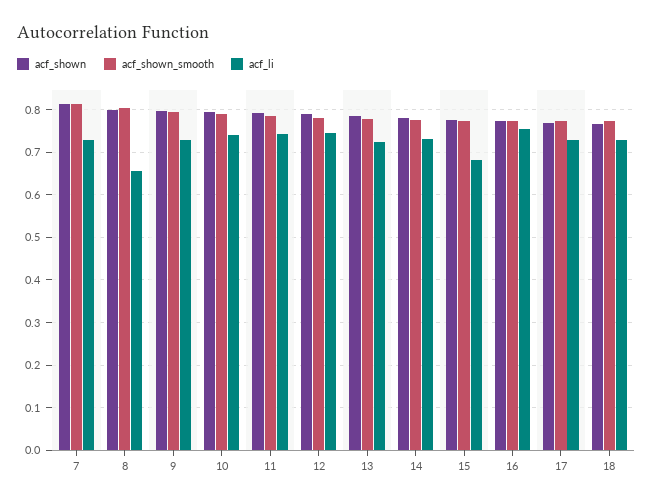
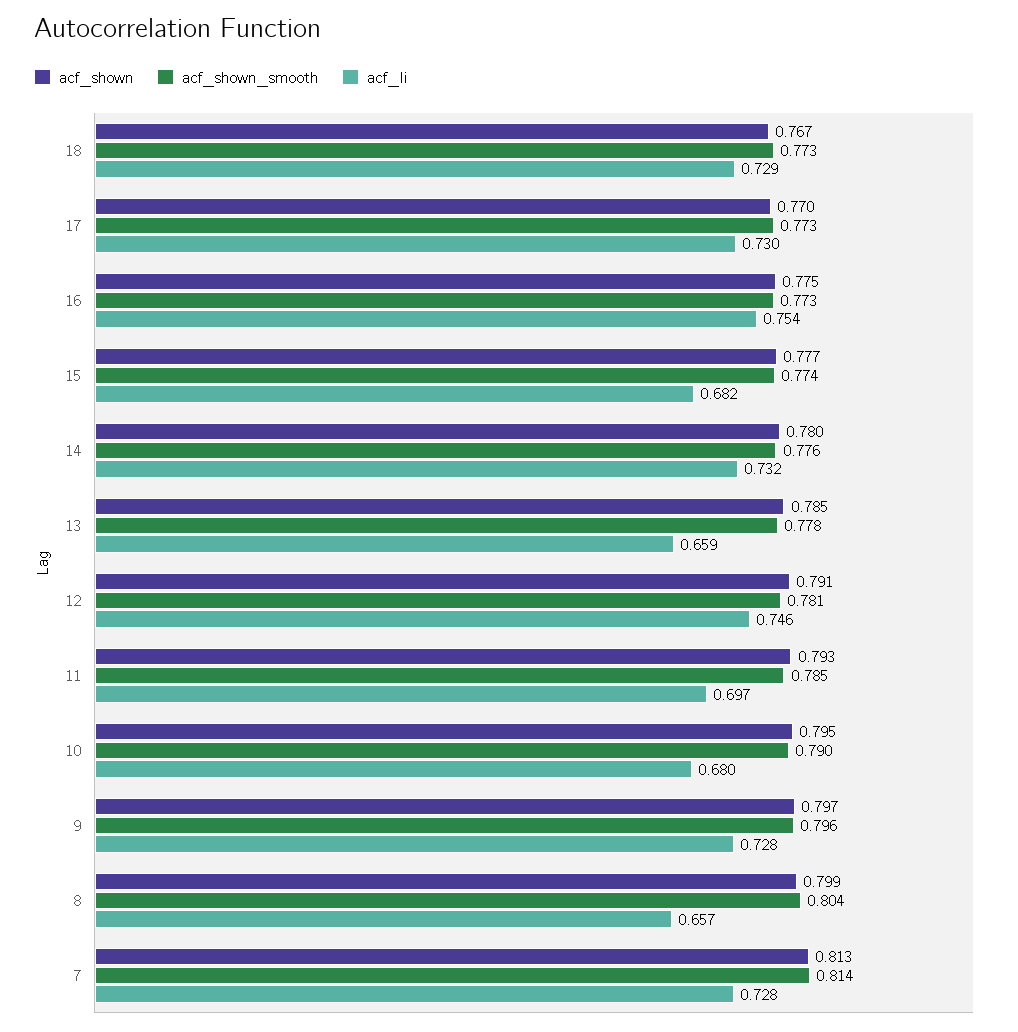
  {
    "acf_shown": {
      "7": 0.813,
      "8": 0.799,
      "9": 0.797,
      "10": 0.795,
      "11": 0.793,
      "12": 0.791,
      "13": 0.785,
      "14": 0.78,
      "15": 0.777,
      "16": 0.775,
      "17": 0.77,
      "18": 0.767
    },
    "acf_shown_smooth": {
      "7": 0.814,
      "8": 0.804,
      "9": 0.796,
      "10": 0.79,
      "11": 0.785,
      "12": 0.781,
      "13": 0.778,
      "14": 0.776,
      "15": 0.774,
      "16": 0.773,
      "17": 0.773,
      "18": 0.773
    },
    "acf_li": {
      "7": 0.728,
      "8": 0.657,
      "9": 0.728,
-     "10": 0.74,
+     "10": 0.68,
-     "11": 0.74,
+     "11": 0.697,
      "12": 0.746,
-     "13": 0.72,
+     "13": 0.659,
      "14": 0.732,
      "15": 0.682,
      "16": 0.754,
      "17": 0.73,
      "18": 0.729
    }
  }

